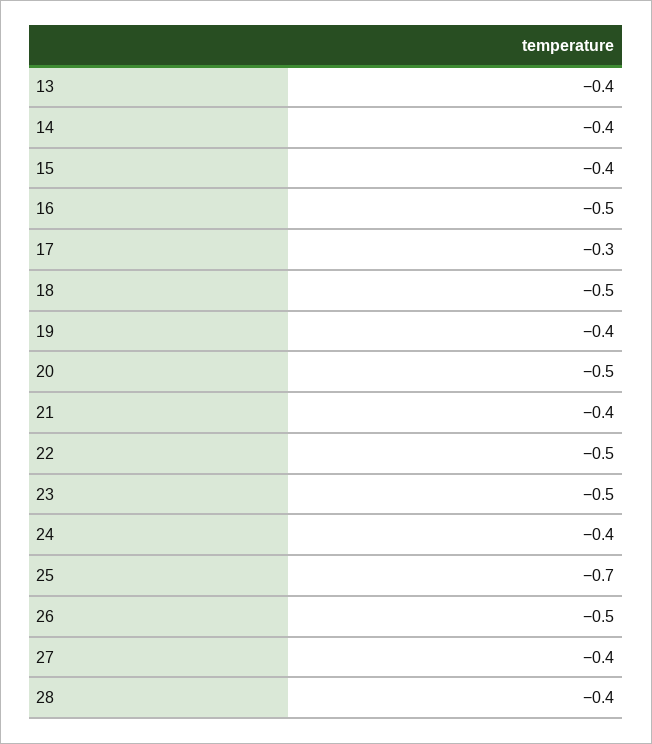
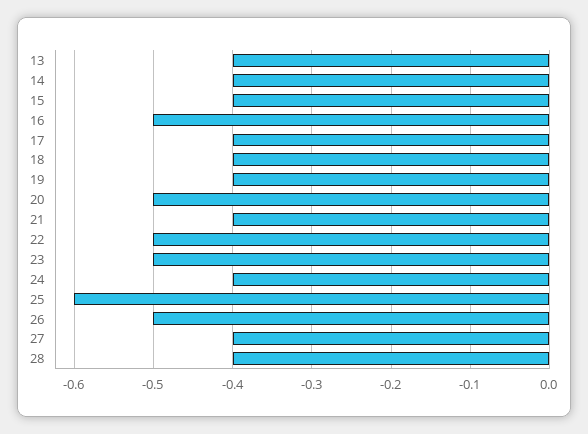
  {
    "13": -0.4,
    "14": -0.4,
    "15": -0.4,
    "16": -0.5,
-   "17": -0.3,
+   "17": -0.4,
-   "18": -0.5,
+   "18": -0.4,
    "19": -0.4,
    "20": -0.5,
    "21": -0.4,
    "22": -0.5,
    "23": -0.5,
    "24": -0.4,
-   "25": -0.7,
+   "25": -0.6,
    "26": -0.5,
    "27": -0.4,
    "28": -0.4
  }

